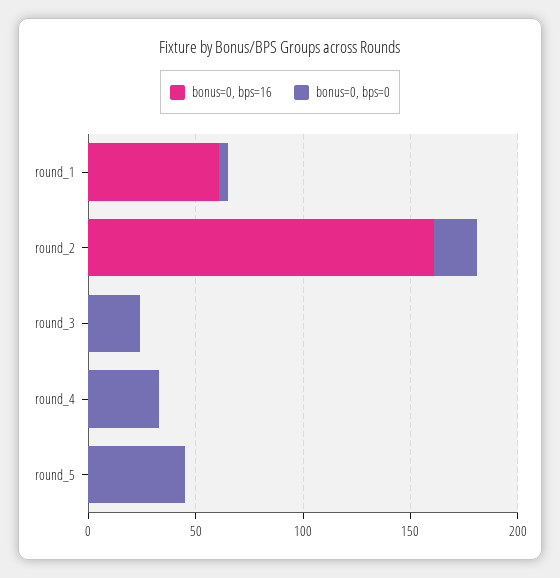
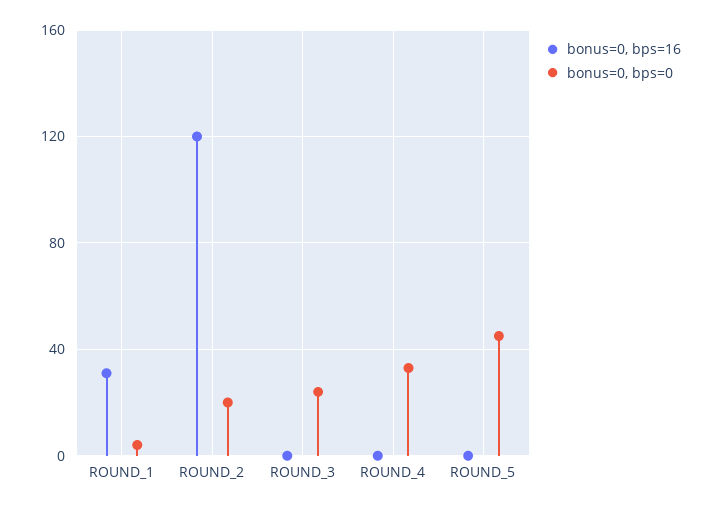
  {
    "bonus=0, bps=16": {
-     "round_1": 60,
+     "round_1": 30,
-     "round_2": 160,
+     "round_2": 120,
      "round_3": 0,
      "round_4": 0,
      "round_5": 0
    },
    "bonus=0, bps=0": {
      "round_1": 5,
      "round_2": 20,
      "round_3": 25,
      "round_4": 35,
      "round_5": 45
    }
  }

